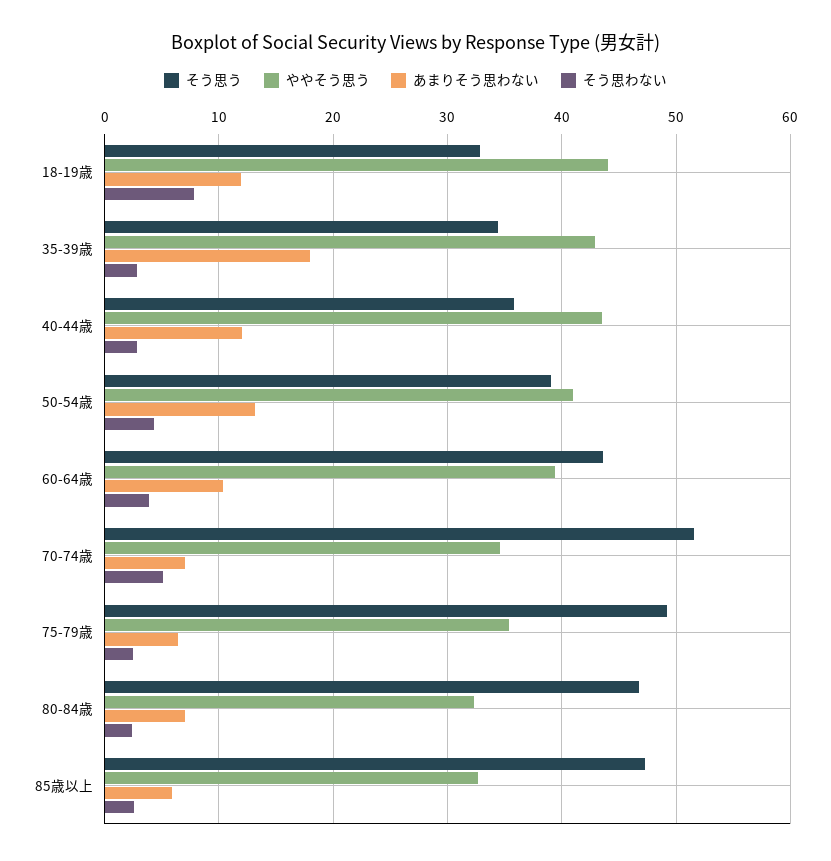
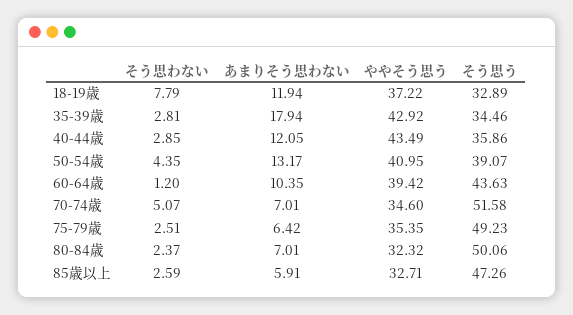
  {
    "そう思う": {
      "18-19歳": 32.89,
      "35-39歳": 34.46,
      "40-44歳": 35.86,
      "50-54歳": 39.07,
      "60-64歳": 43.63,
      "70-74歳": 51.58,
      "75-79歳": 49.23,
-     "80-84歳": 47,
+     "80-84歳": 50.06,
      "85歳以上": 47.26
    },
    "ややそう思う": {
-     "18-19歳": 44,
+     "18-19歳": 37.22,
      "35-39歳": 42.92,
      "40-44歳": 43.49,
      "50-54歳": 40.95,
      "60-64歳": 39.42,
      "70-74歳": 34.6,
      "75-79歳": 35.35,
      "80-84歳": 32.32,
      "85歳以上": 32.71
    },
    "あまりそう思わない": {
      "18-19歳": 11.94,
      "35-39歳": 17.94,
      "40-44歳": 12.05,
      "50-54歳": 13.17,
      "60-64歳": 10.35,
      "70-74歳": 7.01,
      "75-79歳": 6.42,
      "80-84歳": 7.01,
      "85歳以上": 5.91
    },
    "そう思わない": {
      "18-19歳": 7.79,
      "35-39歳": 2.81,
      "40-44歳": 2.85,
      "50-54歳": 4.35,
-     "60-64歳": 4,
+     "60-64歳": 1.2,
      "70-74歳": 5.07,
      "75-79歳": 2.51,
      "80-84歳": 2.37,
      "85歳以上": 2.59
    }
  }

